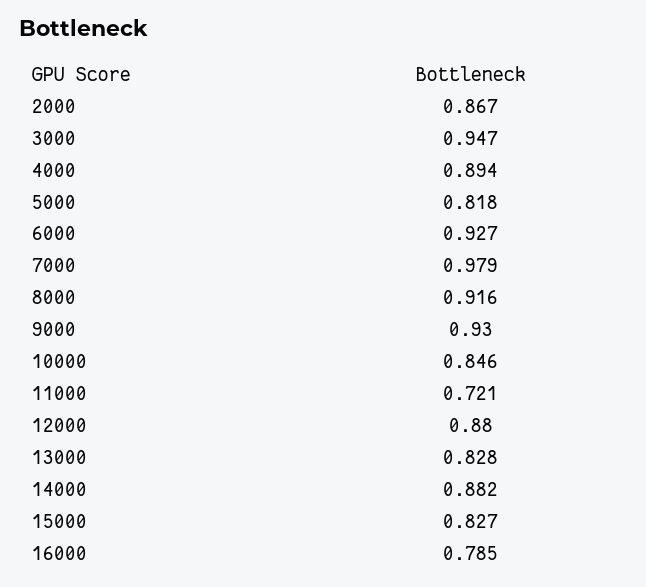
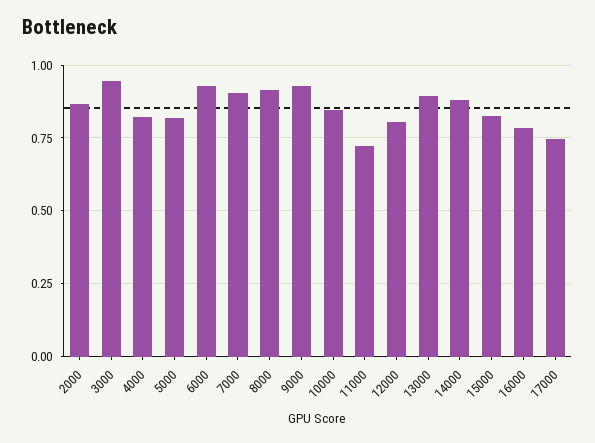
  {
    "2000": 0.867,
    "3000": 0.947,
-   "4000": 0.894,
+   "4000": 0.825,
    "5000": 0.818,
    "6000": 0.927,
-   "7000": 0.979,
+   "7000": 0.9,
    "8000": 0.916,
    "9000": 0.93,
    "10000": 0.846,
    "11000": 0.721,
-   "12000": 0.88,
+   "12000": 0.8,
-   "13000": 0.828,
+   "13000": 0.9,
    "14000": 0.882,
    "15000": 0.827,
-   "16000": 0.785
+   "16000": 0.785,
+   "17000": 0.75
  }

